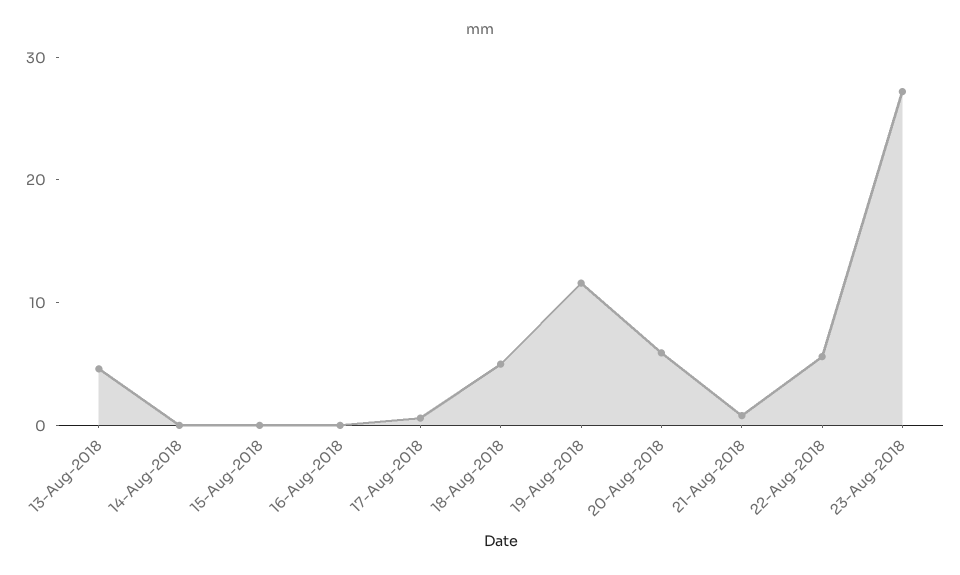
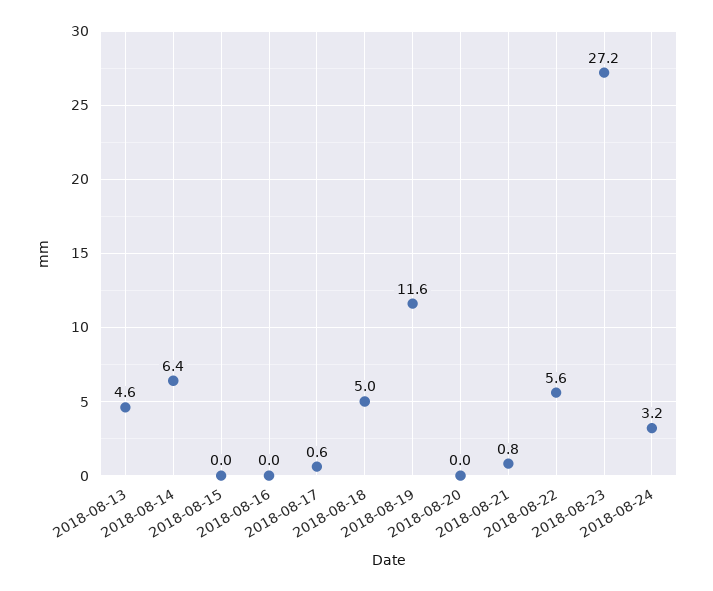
  {
    "13-Aug-2018": 4.6,
-   "14-Aug-2018": 0,
+   "14-Aug-2018": 6.4,
    "15-Aug-2018": 0,
    "16-Aug-2018": 0,
    "17-Aug-2018": 0.6,
    "18-Aug-2018": 5,
    "19-Aug-2018": 11.6,
-   "20-Aug-2018": 6,
+   "20-Aug-2018": 0,
    "21-Aug-2018": 0.8,
    "22-Aug-2018": 5.6,
-   "23-Aug-2018": 27.2
+   "23-Aug-2018": 27.2,
+   "2018-08-24": 3.2
  }

